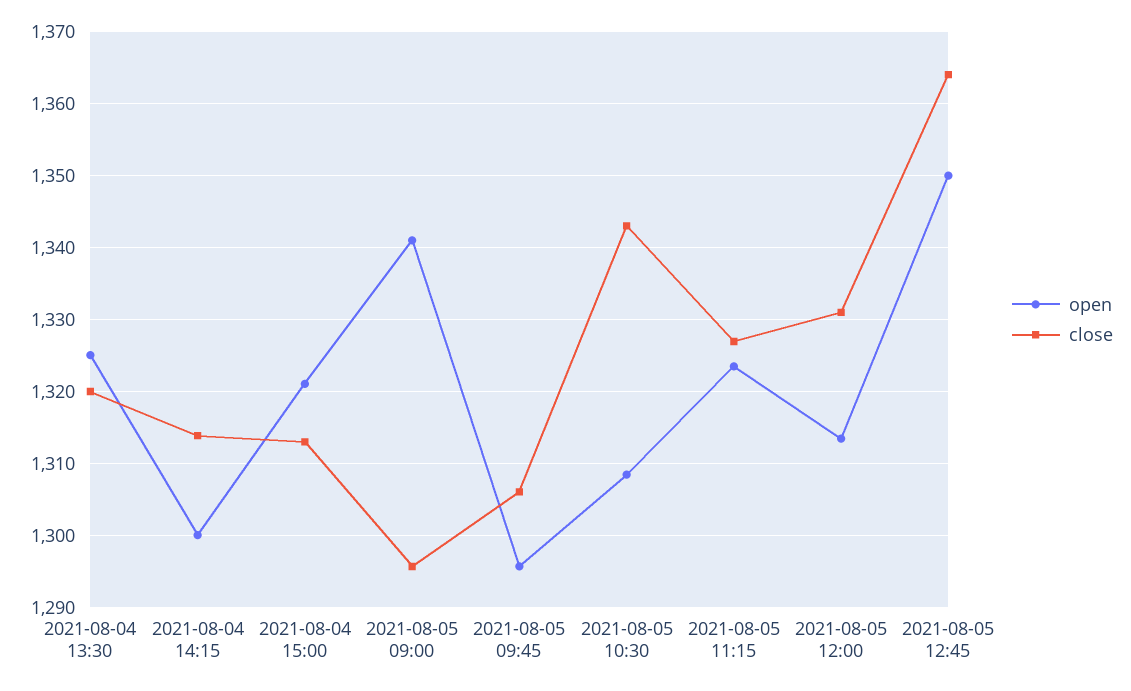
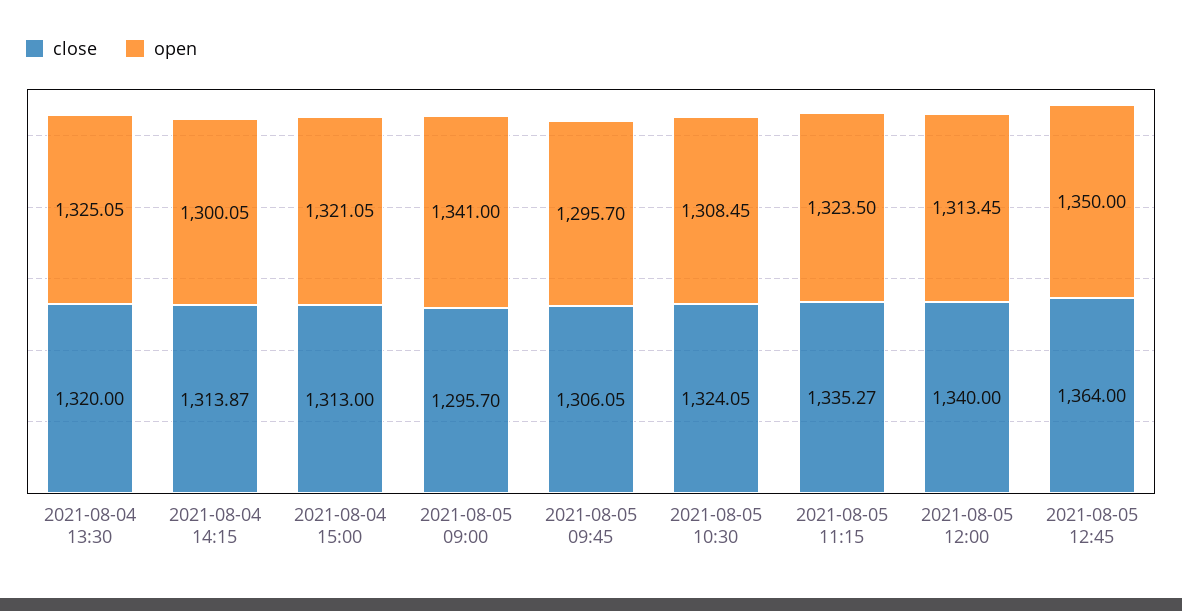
  {
    "open": {
      "2021-08-04 13:30": 1325.05,
      "2021-08-04 14:15": 1300.05,
      "2021-08-04 15:00": 1321.05,
      "2021-08-05 09:00": 1341,
      "2021-08-05 09:45": 1295.7,
      "2021-08-05 10:30": 1308.45,
      "2021-08-05 11:15": 1323.5,
      "2021-08-05 12:00": 1313.45,
      "2021-08-05 12:45": 1350
    },
    "close": {
      "2021-08-04 13:30": 1320,
      "2021-08-04 14:15": 1313.87,
      "2021-08-04 15:00": 1313,
      "2021-08-05 09:00": 1295.7,
      "2021-08-05 09:45": 1306.05,
-     "2021-08-05 10:30": 1343,
+     "2021-08-05 10:30": 1324.05,
-     "2021-08-05 11:15": 1327,
+     "2021-08-05 11:15": 1335.27,
-     "2021-08-05 12:00": 1331,
+     "2021-08-05 12:00": 1340,
      "2021-08-05 12:45": 1364
    }
  }

